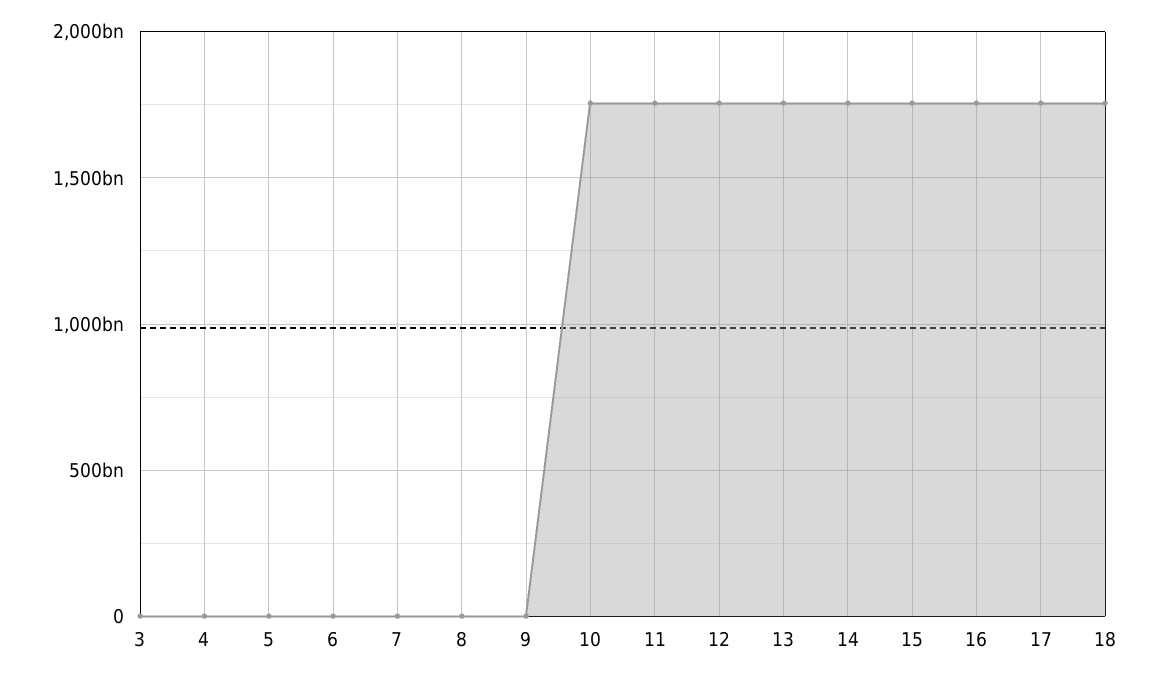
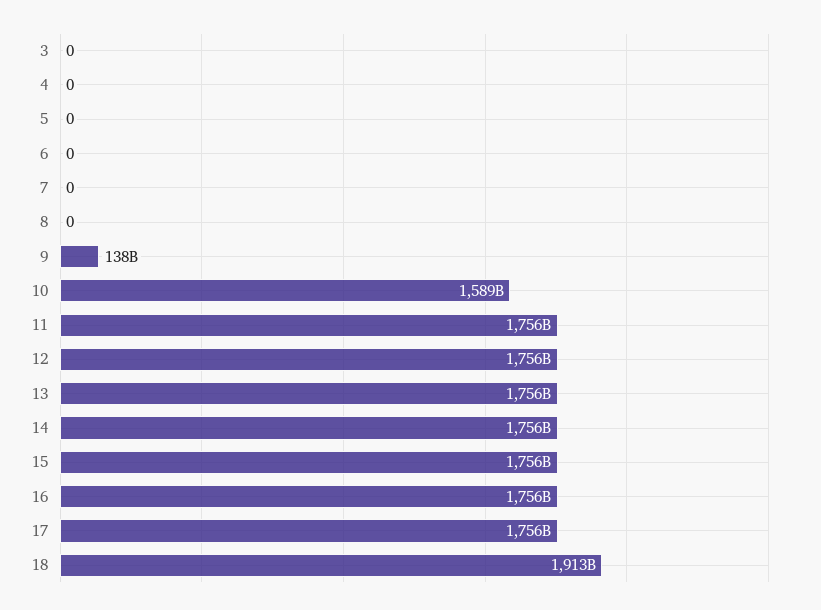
  {
    "3": 0,
    "4": 0,
    "5": 0,
    "6": 0,
    "7": 0,
    "8": 0,
-   "9": 0,
+   "9": 138000000000,
-   "10": 1750000000000,
+   "10": 1589000000000,
    "11": 1756000000000,
    "12": 1756000000000,
    "13": 1756000000000,
    "14": 1756000000000,
    "15": 1756000000000,
    "16": 1756000000000,
    "17": 1756000000000,
-   "18": 1750000000000
+   "18": 1913000000000
  }

